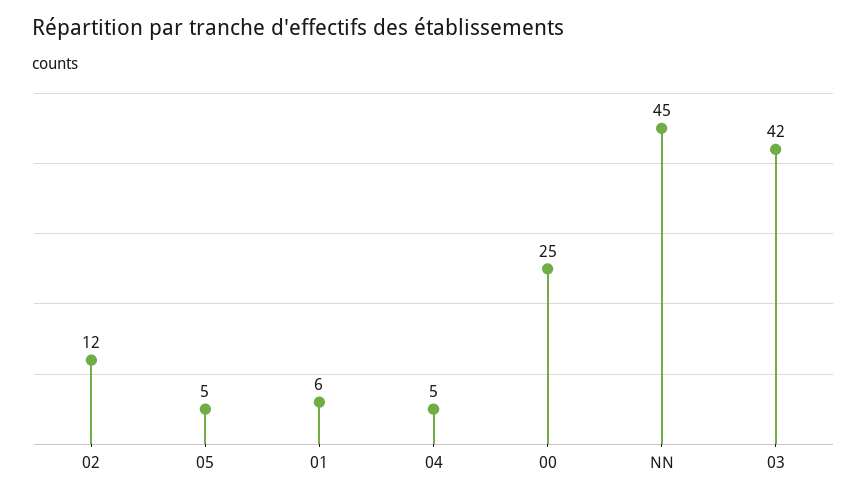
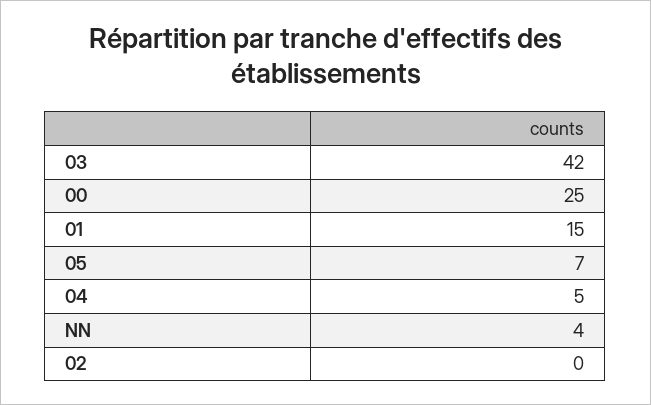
  {
-   "02": 12,
+   "02": 0,
-   "05": 5,
+   "05": 7,
-   "01": 6,
+   "01": 15,
    "04": 5,
    "00": 25,
-   "NN": 45,
+   "NN": 4,
    "03": 42
  }

